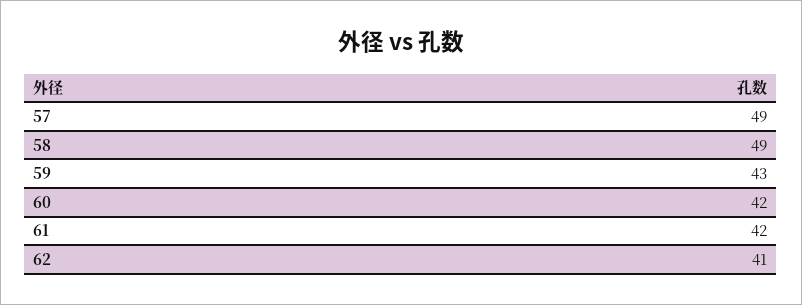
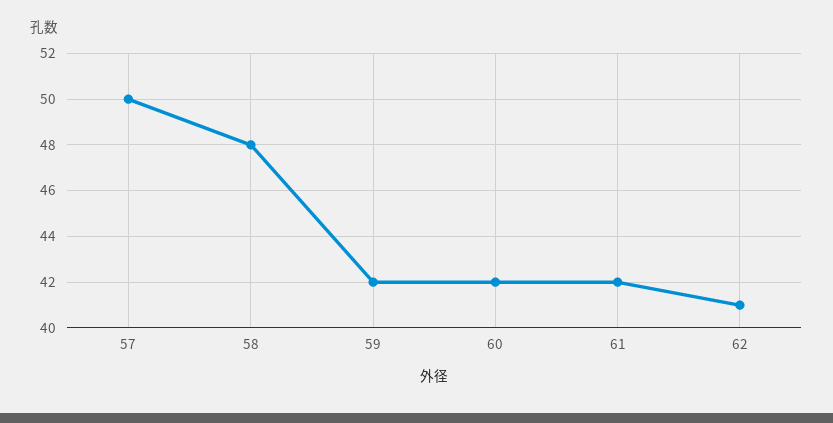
  {
-   "57": 49,
+   "57": 50,
-   "58": 49,
+   "58": 48,
-   "59": 43,
+   "59": 42,
    "60": 42,
    "61": 42,
    "62": 41
  }

